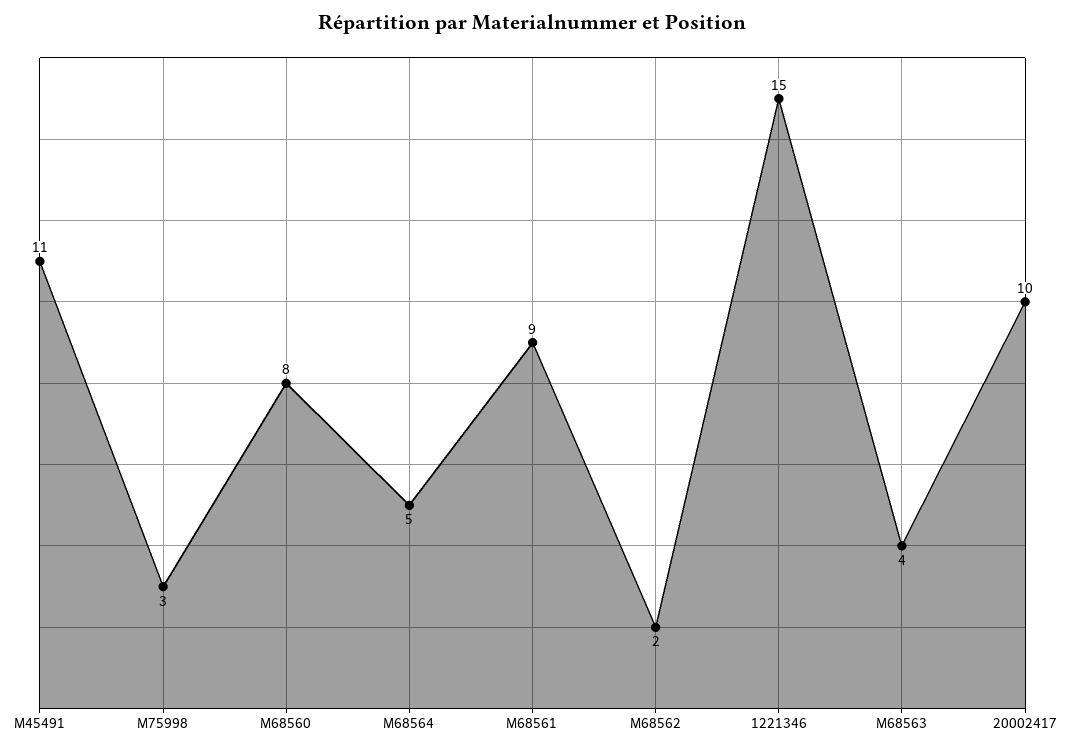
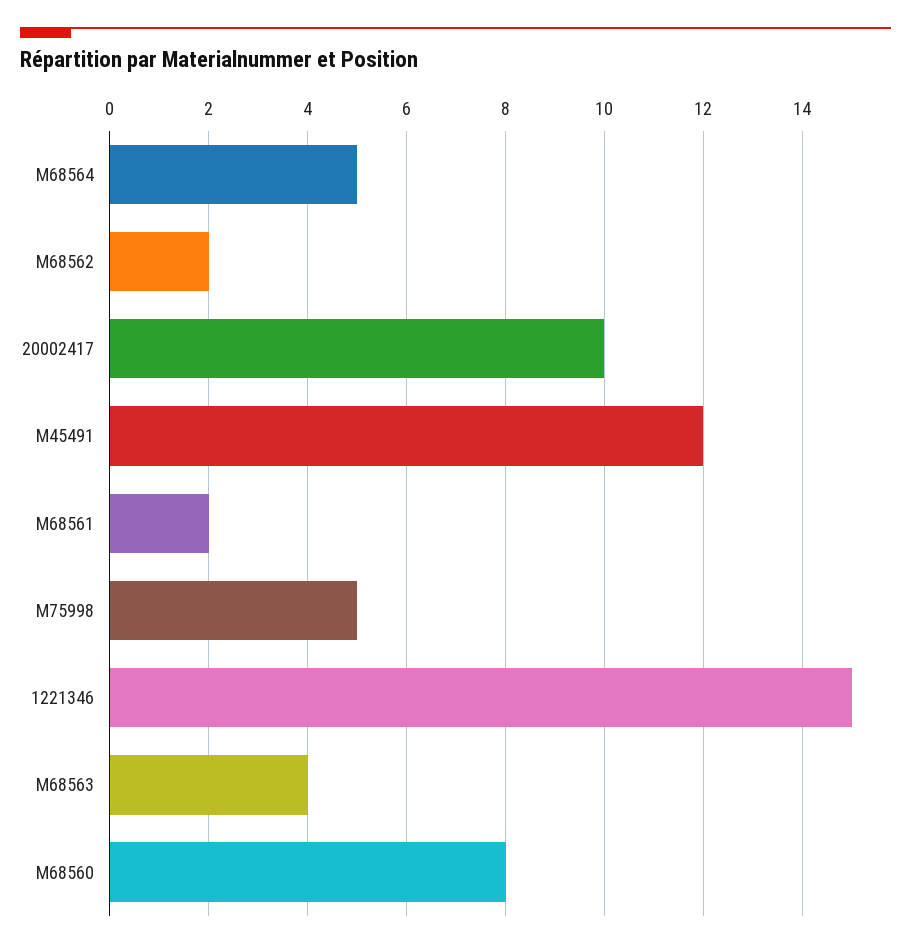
  {
-   "M45491": 11,
+   "M45491": 12,
-   "M75998": 3,
+   "M75998": 5,
    "M68560": 8,
    "M68564": 5,
-   "M68561": 9,
+   "M68561": 2,
    "M68562": 2,
    "1221346": 15,
    "M68563": 4,
    "20002417": 10
  }

